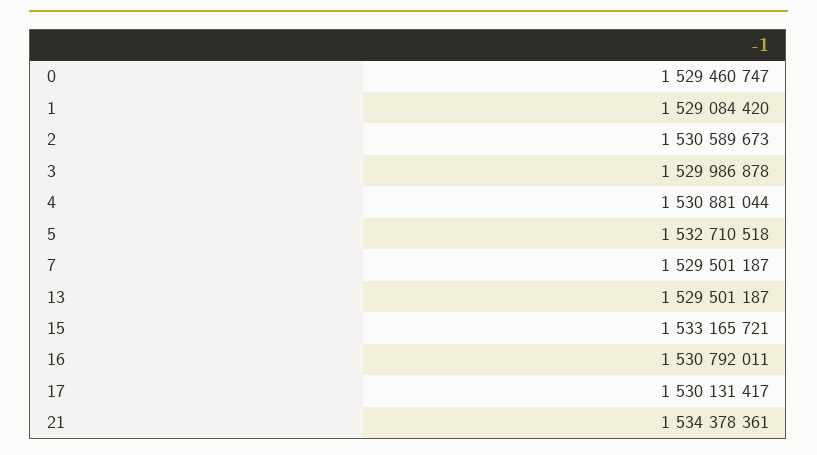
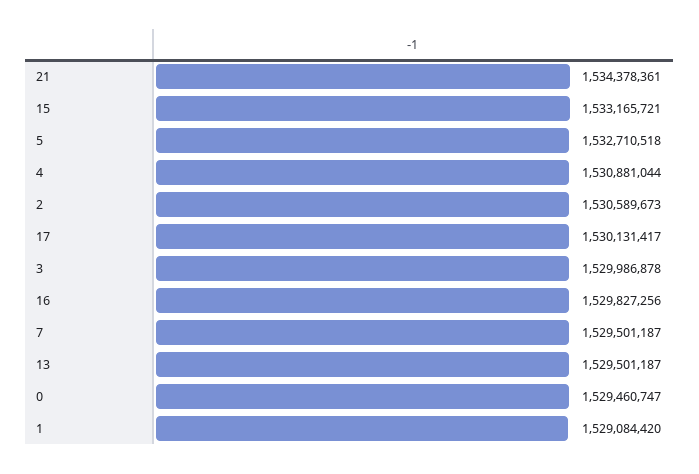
  {
    "0": 1529460747,
    "1": 1529084420,
    "2": 1530589673,
    "3": 1529986878,
    "4": 1530881044,
    "5": 1532710518,
    "7": 1529501187,
    "13": 1529501187,
    "15": 1533165721,
-   "16": 1530792011,
+   "16": 1529827256,
    "17": 1530131417,
    "21": 1534378361
  }

